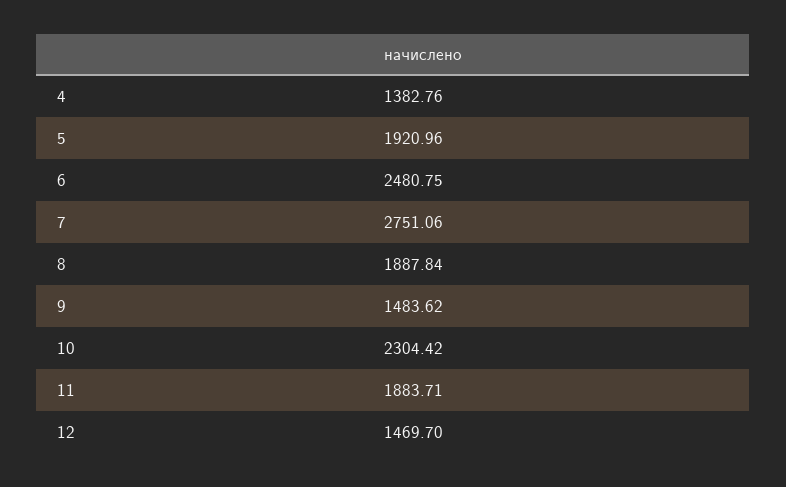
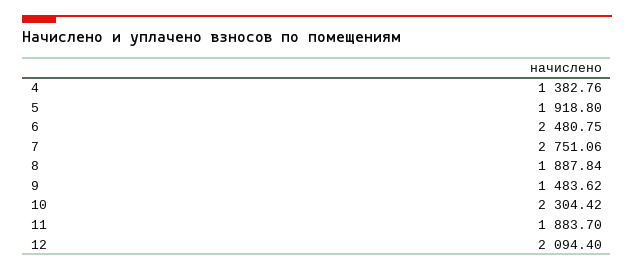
  {
    "4": 1382.76,
-   "5": 1920.96,
+   "5": 1918.8,
    "6": 2480.75,
    "7": 2751.06,
    "8": 1887.84,
    "9": 1483.62,
    "10": 2304.42,
-   "11": 1883.71,
+   "11": 1883.7,
-   "12": 1469.7
+   "12": 2094.4
  }

